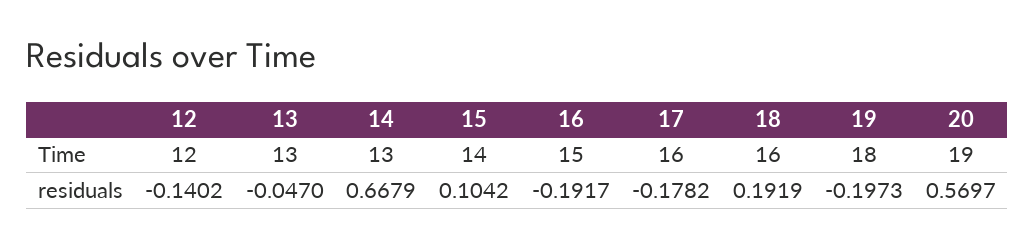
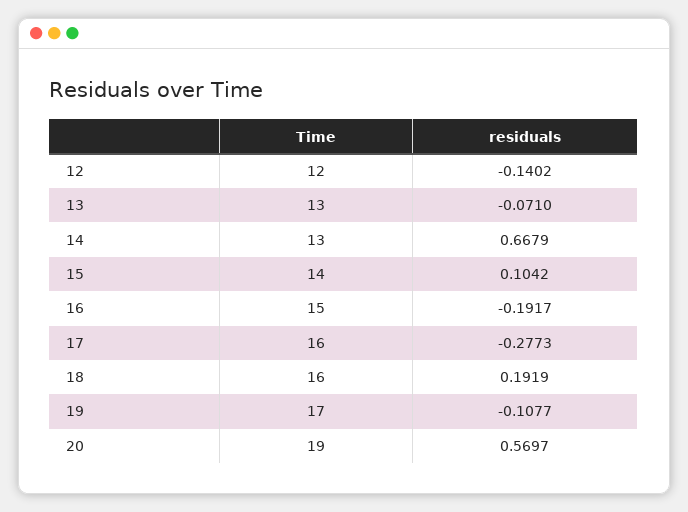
  {
    "12": {
      "Time": 12,
      "residuals": -0.1402
    },
    "13": {
      "Time": 13,
-     "residuals": -0.047
+     "residuals": -0.071
    },
    "14": {
      "Time": 13,
      "residuals": 0.6679
    },
    "15": {
      "Time": 14,
      "residuals": 0.1042
    },
    "16": {
      "Time": 15,
      "residuals": -0.1917
    },
    "17": {
      "Time": 16,
-     "residuals": -0.1782
+     "residuals": -0.2773
    },
    "18": {
      "Time": 16,
      "residuals": 0.1919
    },
    "19": {
-     "Time": 18,
+     "Time": 17,
-     "residuals": -0.1973
+     "residuals": -0.1077
    },
    "20": {
      "Time": 19,
      "residuals": 0.5697
    }
  }

